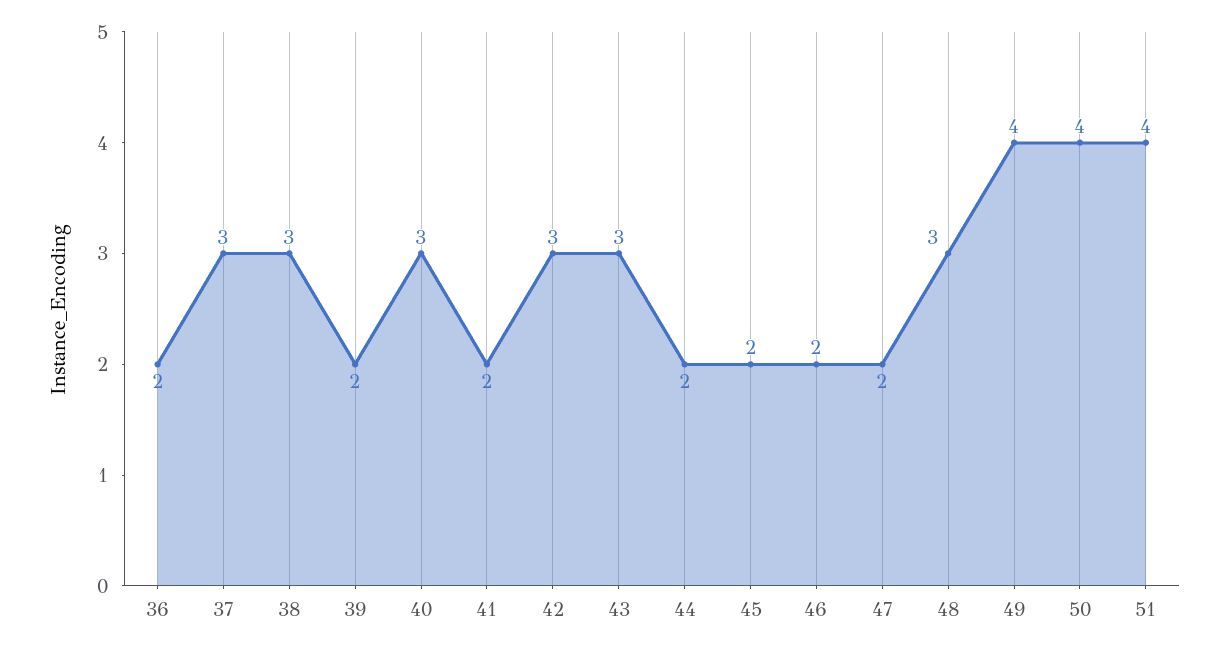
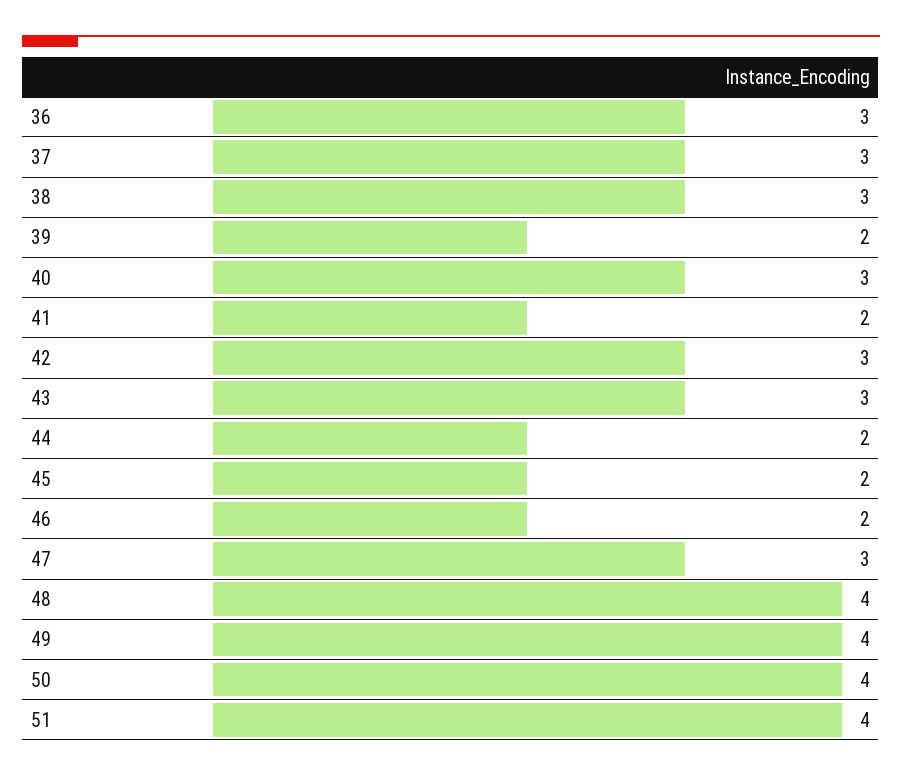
  {
-   "36": 2,
+   "36": 3,
    "37": 3,
    "38": 3,
    "39": 2,
    "40": 3,
    "41": 2,
    "42": 3,
    "43": 3,
    "44": 2,
    "45": 2,
    "46": 2,
-   "47": 2,
+   "47": 3,
-   "48": 3,
+   "48": 4,
    "49": 4,
    "50": 4,
    "51": 4
  }

